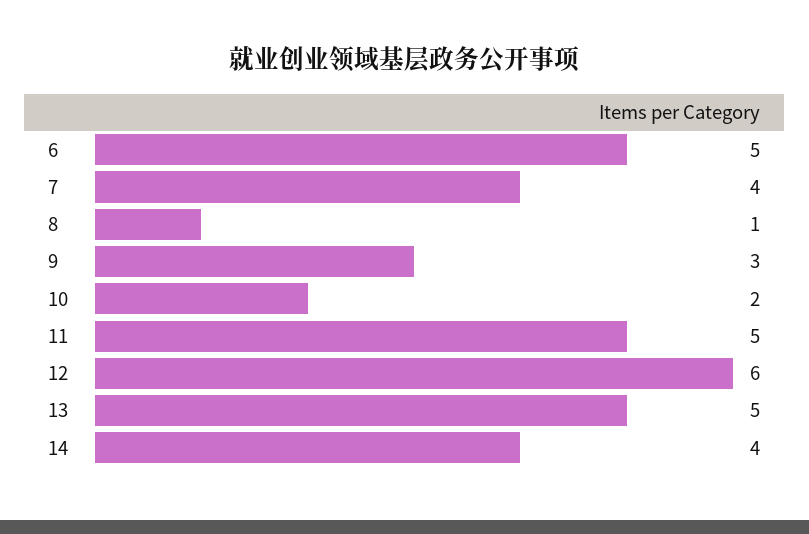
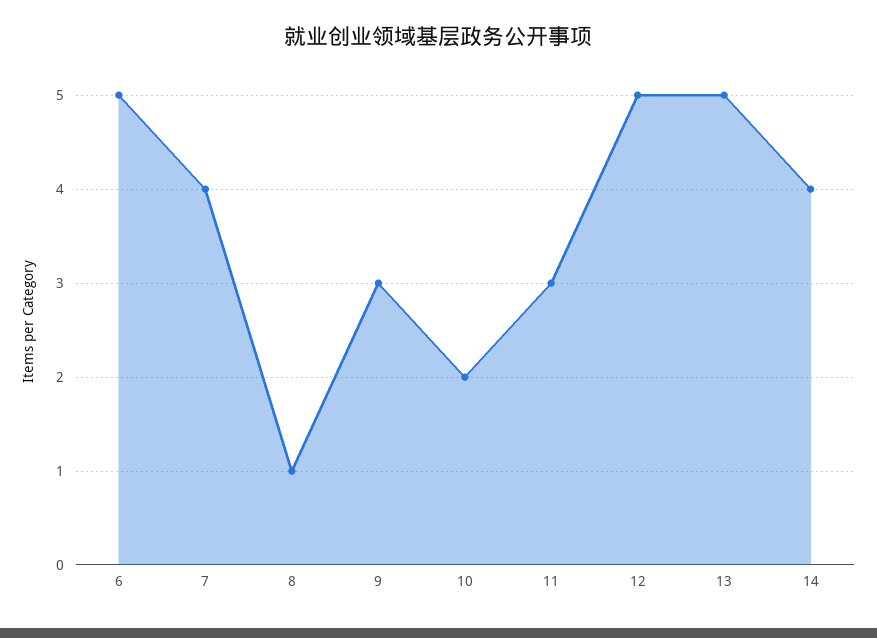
  {
    "6": 5,
    "7": 4,
    "8": 1,
    "9": 3,
    "10": 2,
-   "11": 5,
+   "11": 3,
-   "12": 6,
+   "12": 5,
    "13": 5,
    "14": 4
  }

